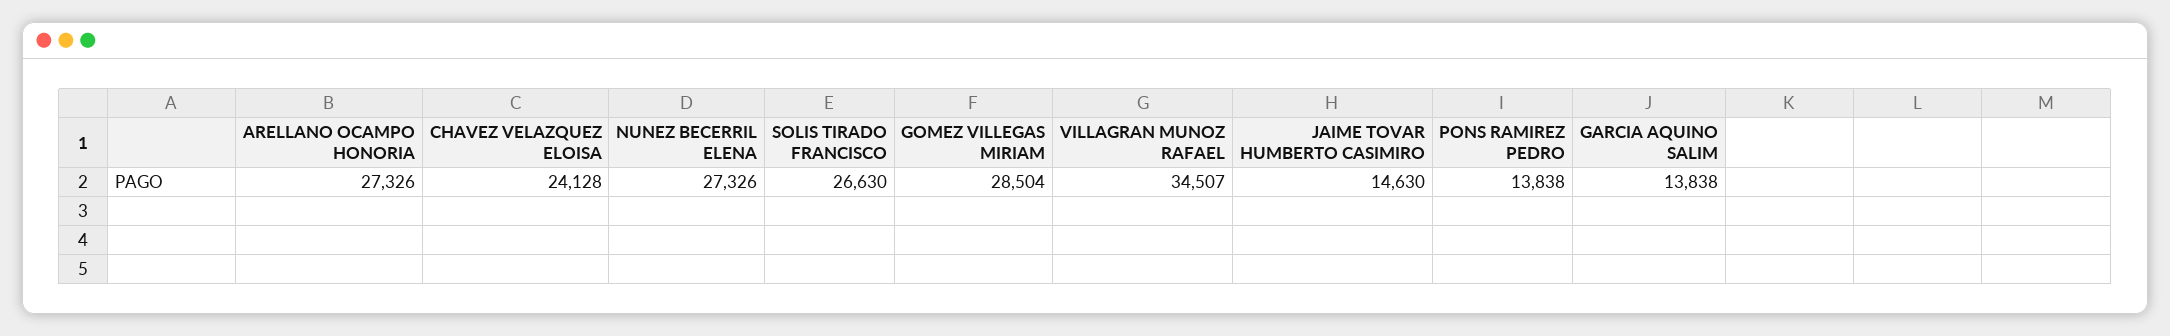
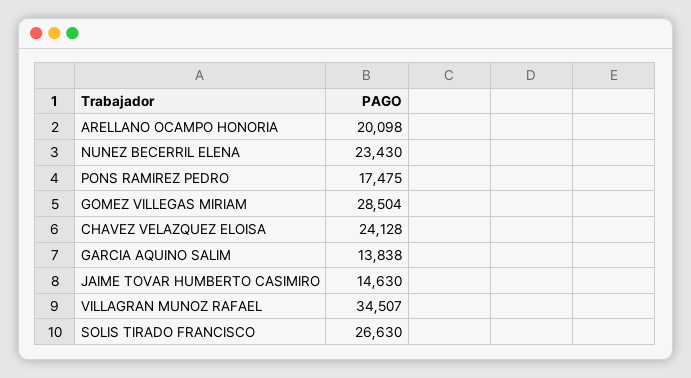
  {
-   "ARELLANO OCAMPO HONORIA": 27326,
+   "ARELLANO OCAMPO HONORIA": 20098,
    "CHAVEZ VELAZQUEZ ELOISA": 24128,
-   "NUNEZ BECERRIL ELENA": 27326,
+   "NUNEZ BECERRIL ELENA": 23430,
    "SOLIS TIRADO FRANCISCO": 26630,
    "GOMEZ VILLEGAS MIRIAM": 28504,
    "VILLAGRAN MUNOZ RAFAEL": 34507,
    "JAIME TOVAR HUMBERTO CASIMIRO": 14630,
-   "PONS RAMIREZ PEDRO": 13838,
+   "PONS RAMIREZ PEDRO": 17475,
    "GARCIA AQUINO SALIM": 13838
  }

